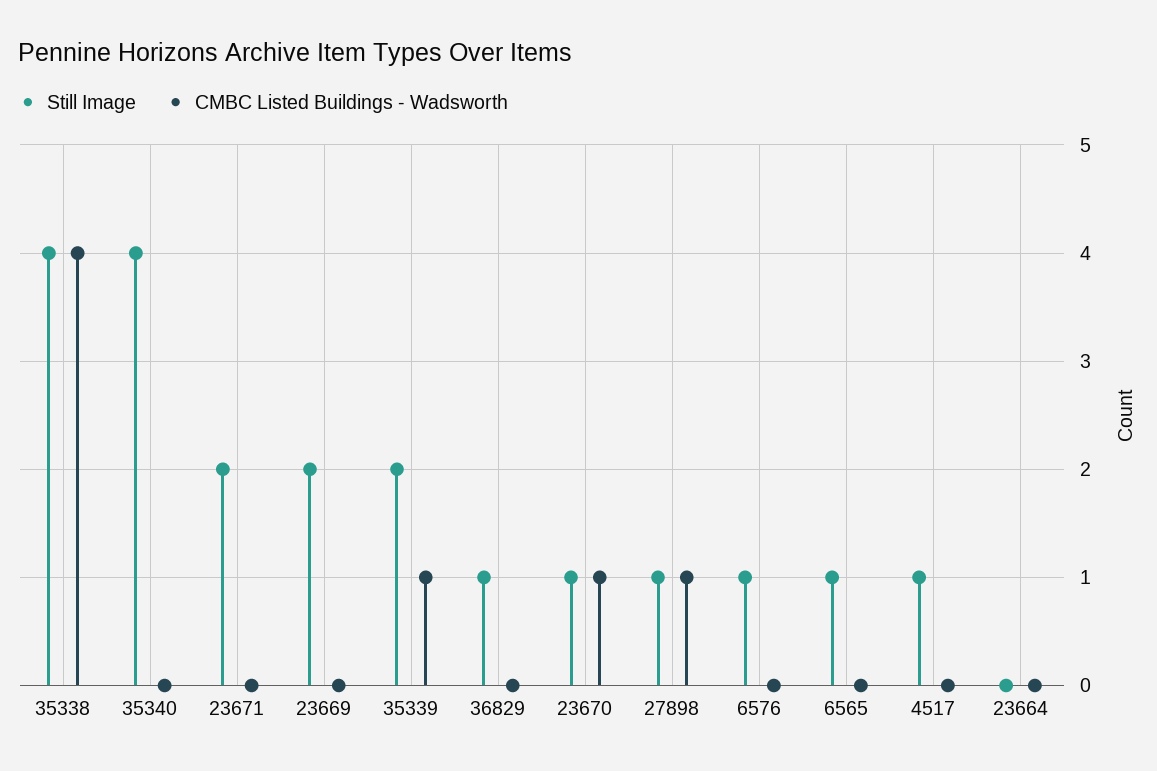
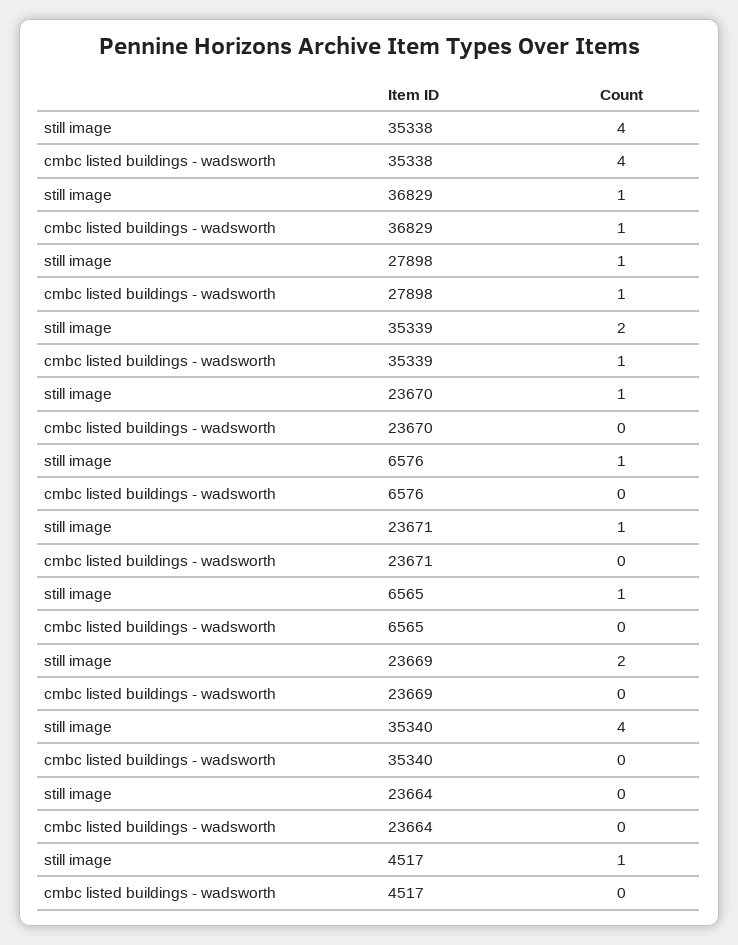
  {
    "Still Image": {
      "35338": 4,
      "35340": 4,
-     "23671": 2,
+     "23671": 1,
      "23669": 2,
      "35339": 2,
      "36829": 1,
      "23670": 1,
      "27898": 1,
      "6576": 1,
      "6565": 1,
      "4517": 1,
      "23664": 0
    },
    "CMBC Listed Buildings - Wadsworth": {
      "35338": 4,
      "35340": 0,
      "23671": 0,
      "23669": 0,
      "35339": 1,
-     "36829": 0,
+     "36829": 1,
-     "23670": 1,
+     "23670": 0,
      "27898": 1,
      "6576": 0,
      "6565": 0,
      "4517": 0,
      "23664": 0
    }
  }

